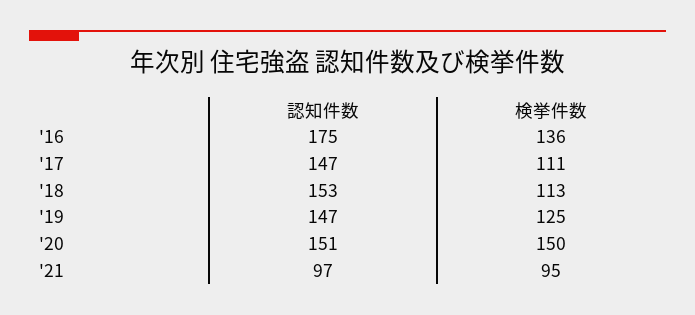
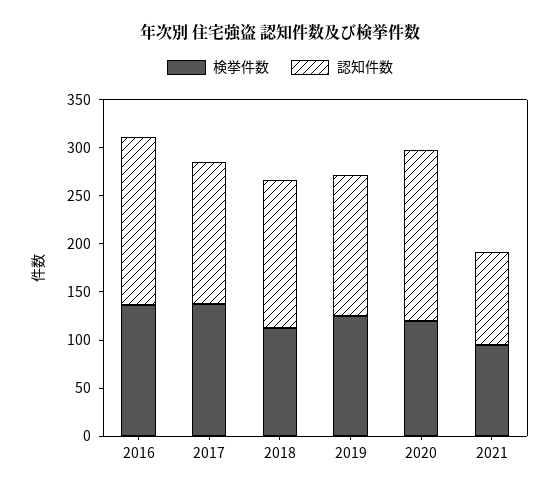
  {
    "認知件数": {
      "'16": 175,
      "'17": 147,
      "'18": 153,
      "'19": 147,
-     "'20": 151,
+     "'20": 180,
      "'21": 97
    },
    "検挙件数": {
      "'16": 136,
-     "'17": 111,
+     "'17": 140,
      "'18": 113,
      "'19": 125,
-     "'20": 150,
+     "'20": 120,
      "'21": 95
    }
  }

